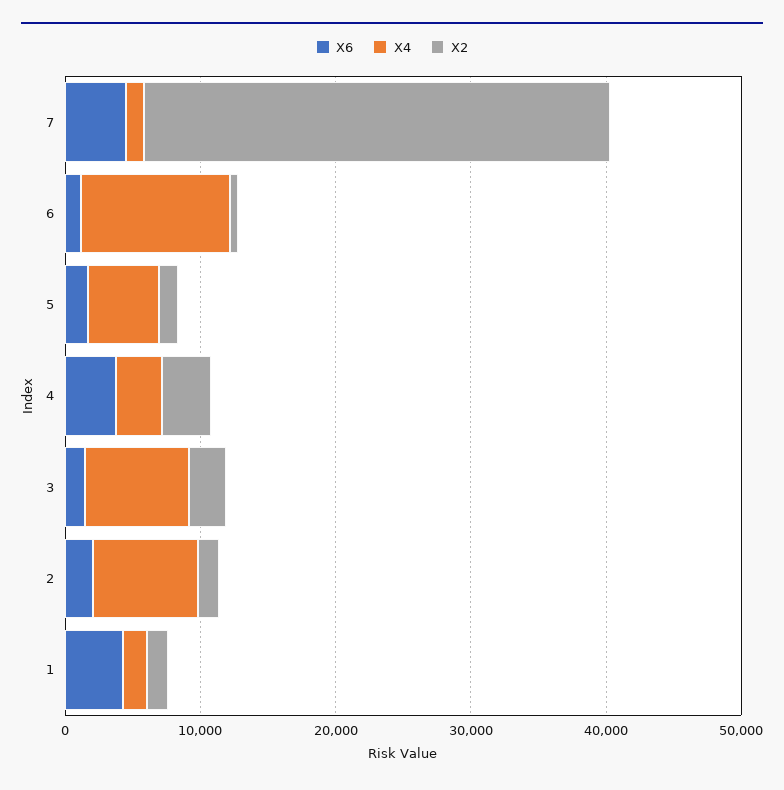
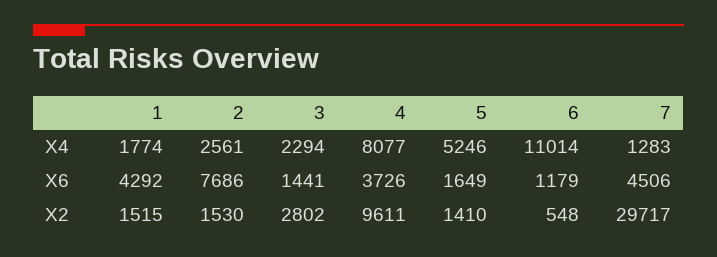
  {
    "X6": {
      "7": 4506,
      "6": 1179,
      "5": 1649,
      "4": 3726,
      "3": 1441,
-     "2": 2000,
+     "2": 7686,
      "1": 4292
    },
    "X4": {
      "7": 1283,
      "6": 11014,
      "5": 5246,
-     "4": 4000,
+     "4": 8077,
-     "3": 8000,
+     "3": 2294,
-     "2": 8000,
+     "2": 2561,
      "1": 1774
    },
    "X2": {
-     "7": 34000,
+     "7": 29717,
      "6": 548,
      "5": 1410,
-     "4": 4000,
+     "4": 9611,
      "3": 2802,
      "2": 1530,
      "1": 1515
    }
  }

